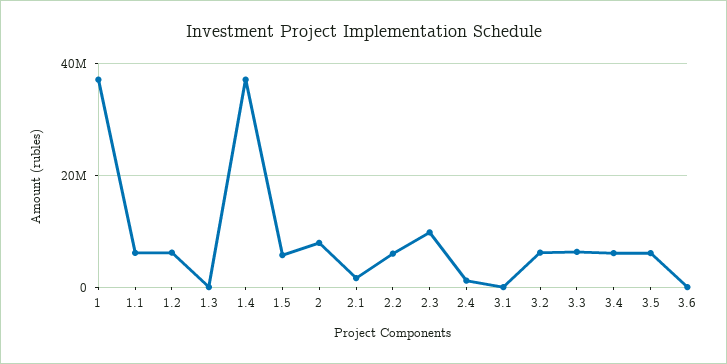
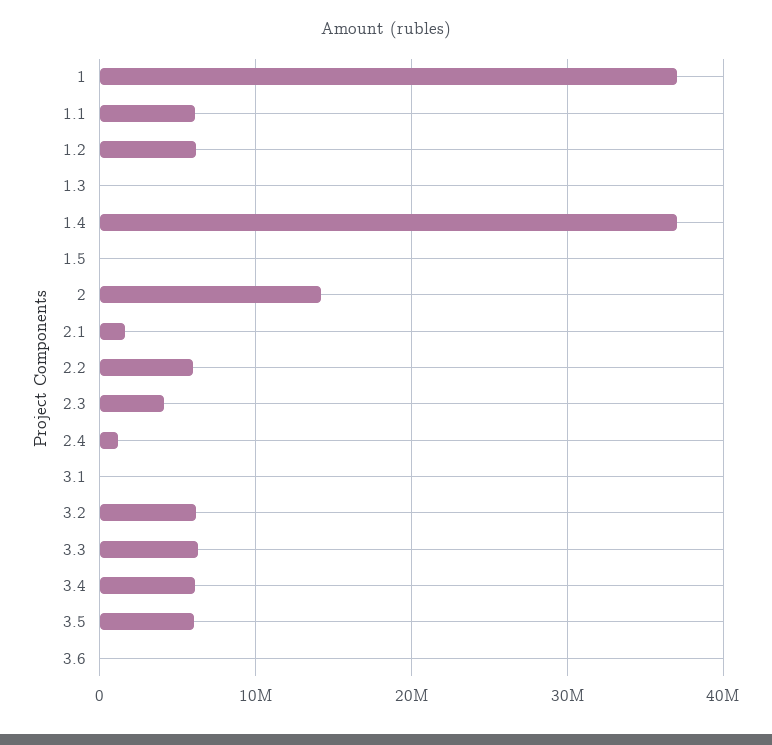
  {
    "1": 37000000,
    "1.1": 6000000,
    "1.2": 6000000,
    "1.3": 0,
    "1.4": 37000000,
-   "1.5": 6000000,
+   "1.5": 0,
-   "2": 8000000,
+   "2": 14000000,
    "2.1": 2000000,
    "2.2": 6000000,
-   "2.3": 10000000,
+   "2.3": 4000000,
    "2.4": 1000000,
    "3.1": 0,
    "3.2": 6000000,
    "3.3": 6000000,
    "3.4": 6000000,
    "3.5": 6000000,
    "3.6": 0
  }

